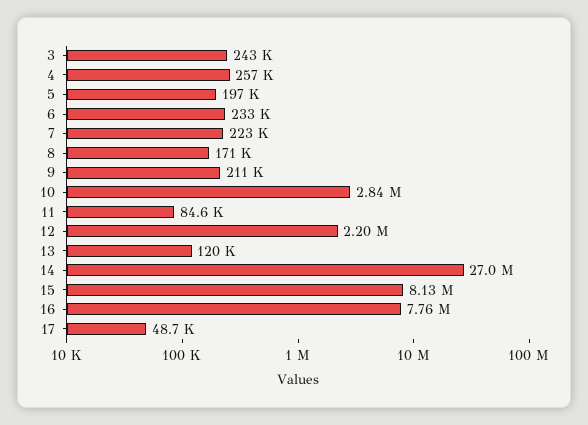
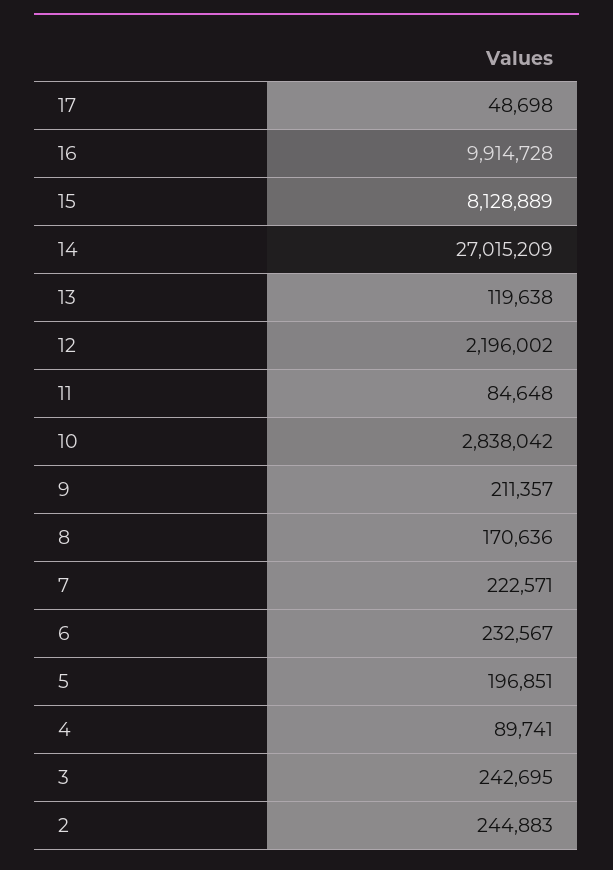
  {
    "3": 242695,
-   "4": 257000,
+   "4": 89741,
    "5": 196851,
    "6": 232567,
    "7": 222571,
    "8": 170636,
    "9": 211357,
    "10": 2838042,
    "11": 84648,
    "12": 2196002,
    "13": 119638,
    "14": 27015209,
    "15": 8128889,
-   "16": 7760000,
+   "16": 9914728,
-   "17": 48698
+   "17": 48698,
+   "2": 244883
  }

